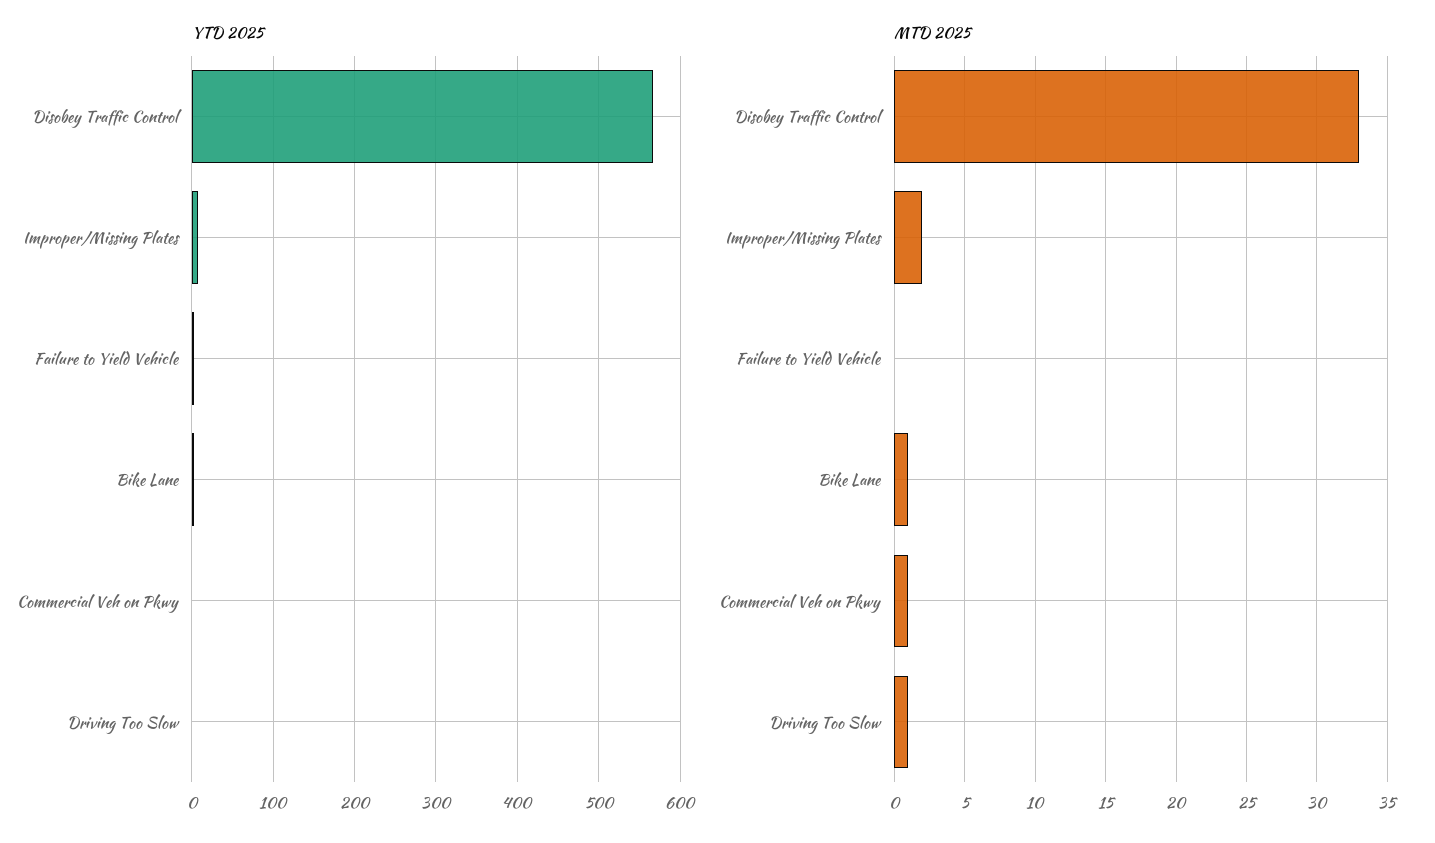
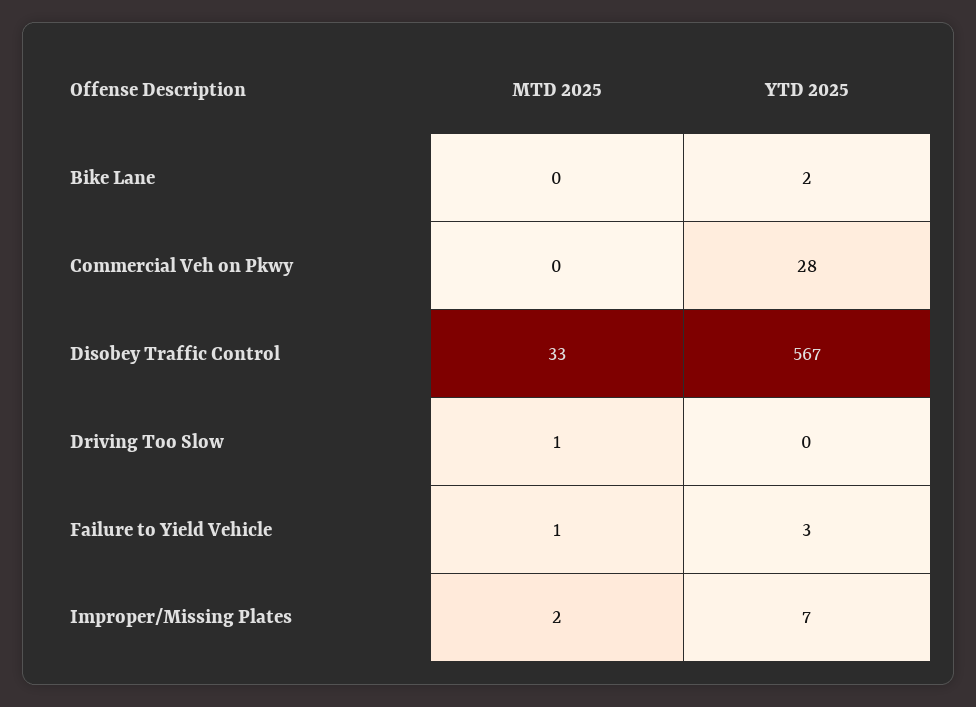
  {
    "YTD 2025": {
      "Disobey Traffic Control": 567,
      "Improper/Missing Plates": 7,
      "Failure to Yield Vehicle": 3,
      "Bike Lane": 2,
-     "Commercial Veh on Pkwy": 0,
+     "Commercial Veh on Pkwy": 28,
      "Driving Too Slow": 0
    },
    "MTD 2025": {
      "Disobey Traffic Control": 33,
      "Improper/Missing Plates": 2,
-     "Failure to Yield Vehicle": 0,
+     "Failure to Yield Vehicle": 1,
-     "Bike Lane": 1,
+     "Bike Lane": 0,
-     "Commercial Veh on Pkwy": 1,
+     "Commercial Veh on Pkwy": 0,
      "Driving Too Slow": 1
    }
  }

